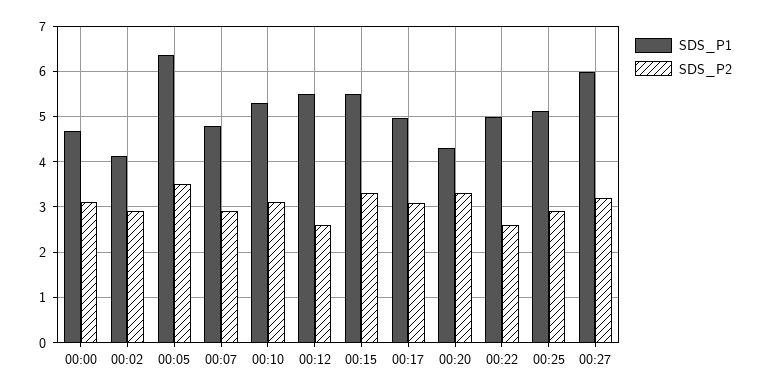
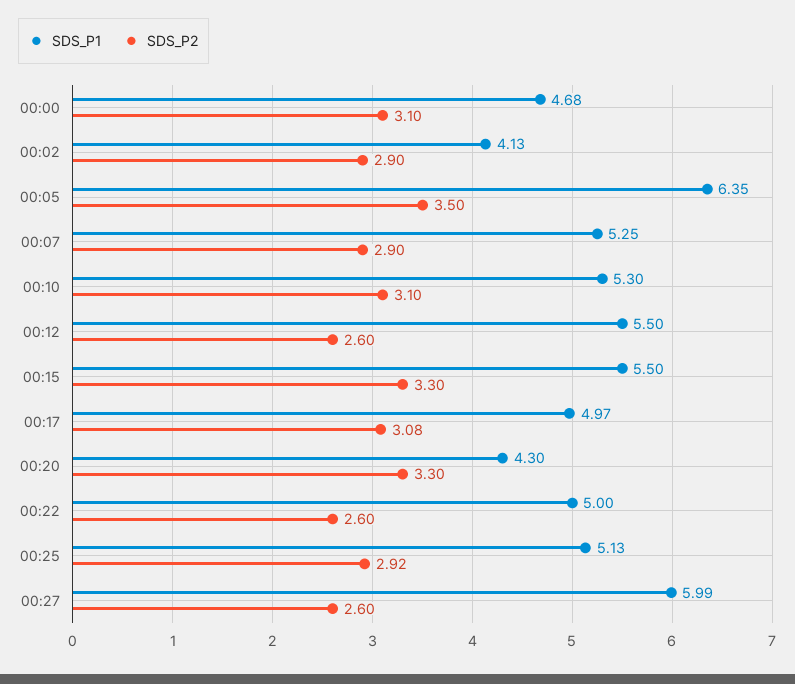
  {
    "SDS_P1": {
      "00:00": 4.68,
      "00:02": 4.13,
      "00:05": 6.35,
-     "00:07": 4.8,
+     "00:07": 5.25,
      "00:10": 5.3,
      "00:12": 5.5,
      "00:15": 5.5,
      "00:17": 4.97,
      "00:20": 4.3,
      "00:22": 5,
      "00:25": 5.13,
      "00:27": 5.99
    },
    "SDS_P2": {
      "00:00": 3.1,
      "00:02": 2.9,
      "00:05": 3.5,
      "00:07": 2.9,
      "00:10": 3.1,
      "00:12": 2.6,
      "00:15": 3.3,
      "00:17": 3.08,
      "00:20": 3.3,
      "00:22": 2.6,
      "00:25": 2.92,
-     "00:27": 3.2
+     "00:27": 2.6
    }
  }

